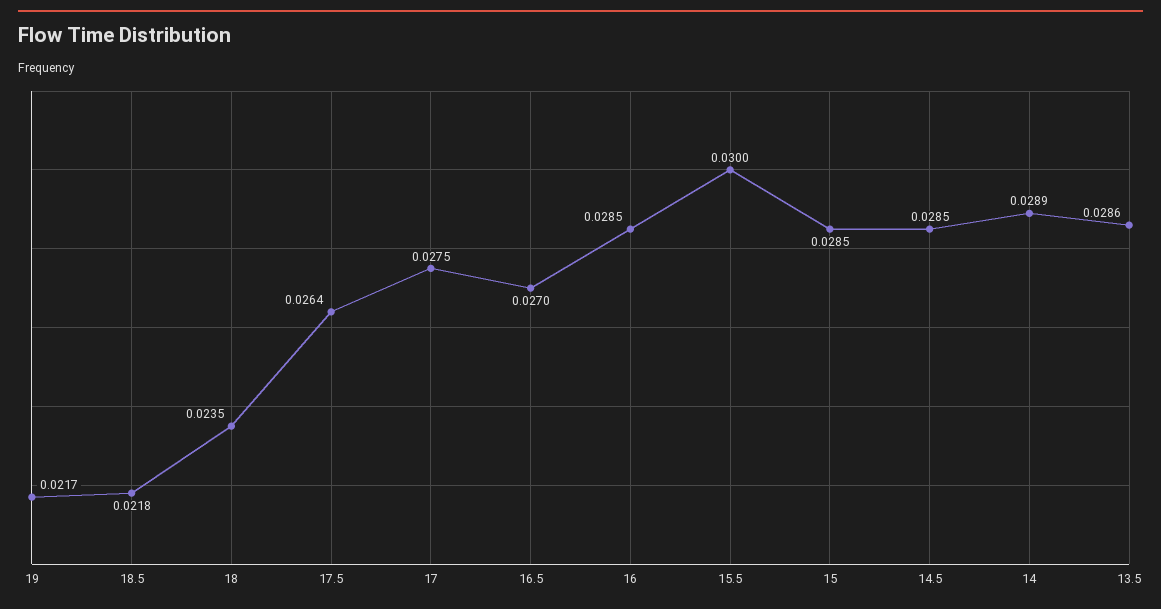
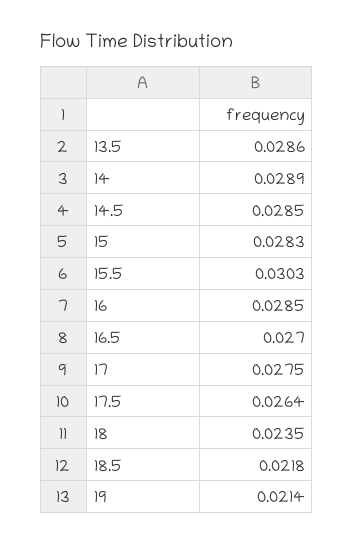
  {
-   "19": 0.0217,
+   "19": 0.0214,
    "18.5": 0.0218,
    "18": 0.0235,
    "17.5": 0.0264,
    "17": 0.0275,
    "16.5": 0.027,
    "16": 0.0285,
-   "15.5": 0.03,
+   "15.5": 0.0303,
-   "15": 0.0285,
+   "15": 0.0283,
    "14.5": 0.0285,
    "14": 0.0289,
    "13.5": 0.0286
  }

